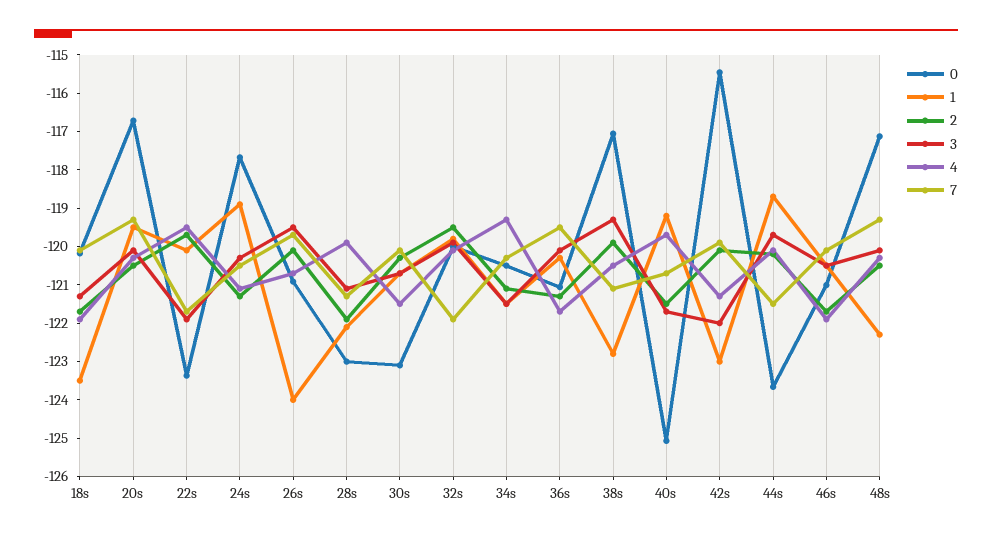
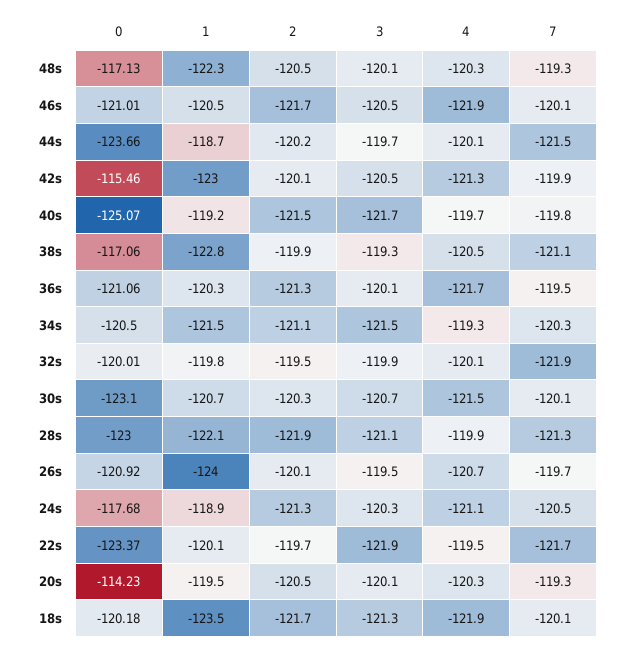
  {
    "0": {
      "18s": -120.18,
-     "20s": -116.75,
+     "20s": -114.23,
      "22s": -123.37,
      "24s": -117.68,
      "26s": -120.92,
      "28s": -123,
      "30s": -123.1,
      "32s": -120.01,
      "34s": -120.5,
      "36s": -121.06,
      "38s": -117.06,
      "40s": -125.07,
      "42s": -115.46,
      "44s": -123.66,
      "46s": -121.01,
      "48s": -117.13
    },
    "1": {
      "18s": -123.5,
      "20s": -119.5,
      "22s": -120.1,
      "24s": -118.9,
      "26s": -124,
      "28s": -122.1,
      "30s": -120.7,
      "32s": -119.8,
      "34s": -121.5,
      "36s": -120.3,
      "38s": -122.8,
      "40s": -119.2,
      "42s": -123,
      "44s": -118.7,
      "46s": -120.5,
      "48s": -122.3
    },
    "2": {
      "18s": -121.7,
      "20s": -120.5,
      "22s": -119.7,
      "24s": -121.3,
      "26s": -120.1,
      "28s": -121.9,
      "30s": -120.3,
      "32s": -119.5,
      "34s": -121.1,
      "36s": -121.3,
      "38s": -119.9,
      "40s": -121.5,
      "42s": -120.1,
      "44s": -120.2,
      "46s": -121.7,
      "48s": -120.5
    },
    "3": {
      "18s": -121.3,
      "20s": -120.1,
      "22s": -121.9,
      "24s": -120.3,
      "26s": -119.5,
      "28s": -121.1,
      "30s": -120.7,
      "32s": -119.9,
      "34s": -121.5,
      "36s": -120.1,
      "38s": -119.3,
      "40s": -121.7,
-     "42s": -122,
+     "42s": -120.5,
      "44s": -119.7,
      "46s": -120.5,
      "48s": -120.1
    },
    "4": {
      "18s": -121.9,
      "20s": -120.3,
      "22s": -119.5,
      "24s": -121.1,
      "26s": -120.7,
      "28s": -119.9,
      "30s": -121.5,
      "32s": -120.1,
      "34s": -119.3,
      "36s": -121.7,
      "38s": -120.5,
      "40s": -119.7,
      "42s": -121.3,
      "44s": -120.1,
      "46s": -121.9,
      "48s": -120.3
    },
    "7": {
      "18s": -120.1,
      "20s": -119.3,
      "22s": -121.7,
      "24s": -120.5,
      "26s": -119.7,
      "28s": -121.3,
      "30s": -120.1,
      "32s": -121.9,
      "34s": -120.3,
      "36s": -119.5,
      "38s": -121.1,
-     "40s": -120.75,
+     "40s": -119.8,
      "42s": -119.9,
      "44s": -121.5,
      "46s": -120.1,
      "48s": -119.3
    }
  }

